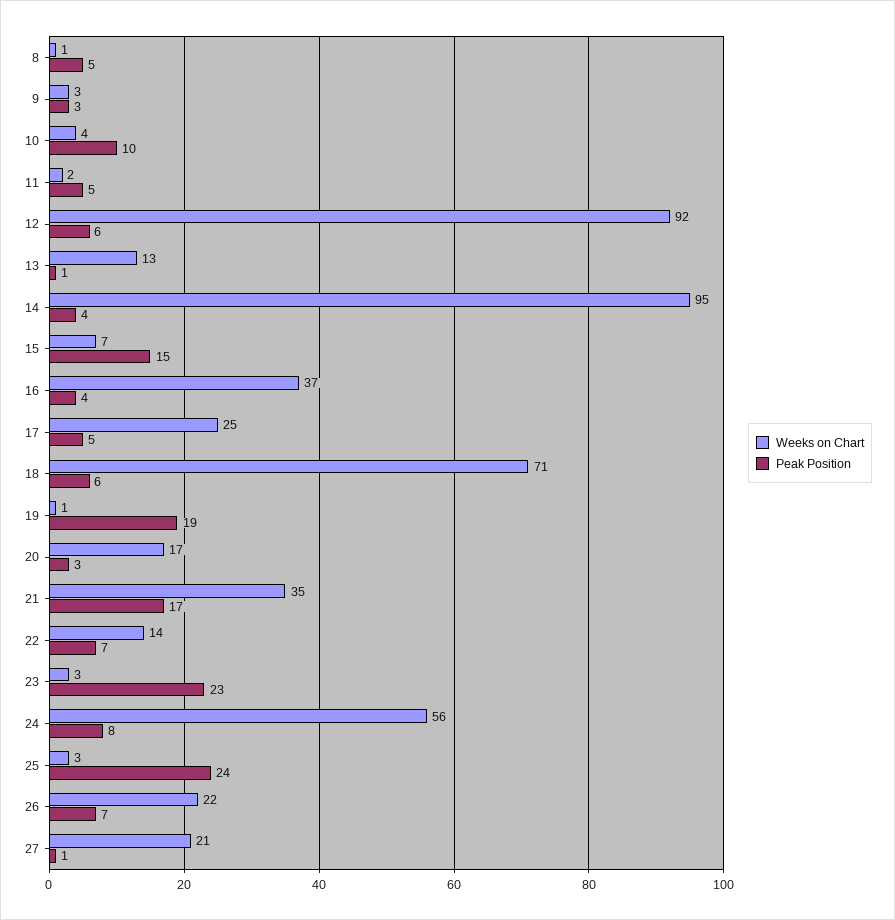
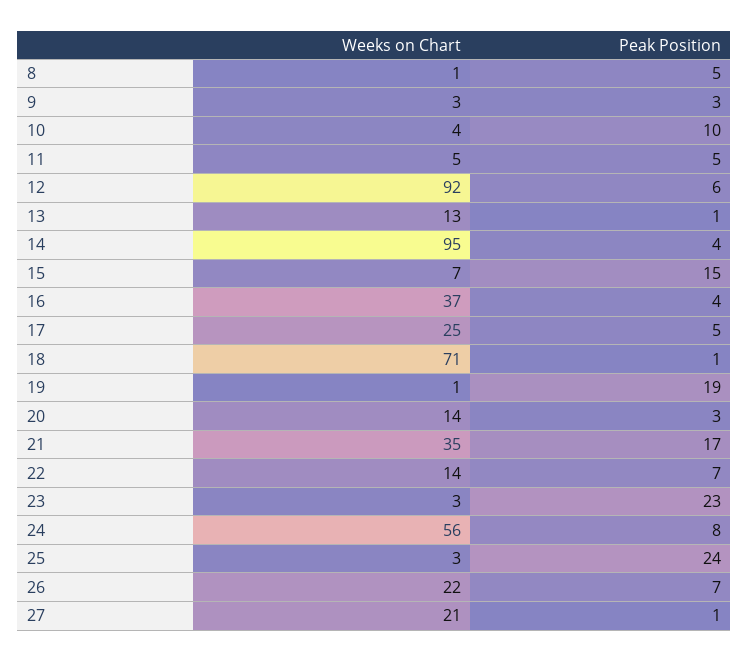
  {
    "Weeks on Chart": {
      "8": 1,
      "9": 3,
      "10": 4,
-     "11": 2,
+     "11": 5,
      "12": 92,
      "13": 13,
      "14": 95,
      "15": 7,
      "16": 37,
      "17": 25,
      "18": 71,
      "19": 1,
-     "20": 17,
+     "20": 14,
      "21": 35,
      "22": 14,
      "23": 3,
      "24": 56,
      "25": 3,
      "26": 22,
      "27": 21
    },
    "Peak Position": {
      "8": 5,
      "9": 3,
      "10": 10,
      "11": 5,
      "12": 6,
      "13": 1,
      "14": 4,
      "15": 15,
      "16": 4,
      "17": 5,
-     "18": 6,
+     "18": 1,
      "19": 19,
      "20": 3,
      "21": 17,
      "22": 7,
      "23": 23,
      "24": 8,
      "25": 24,
      "26": 7,
      "27": 1
    }
  }

